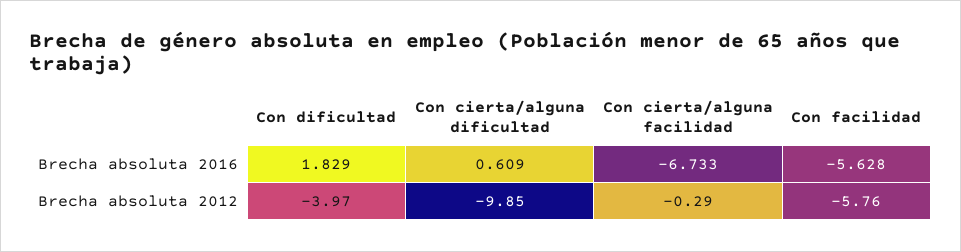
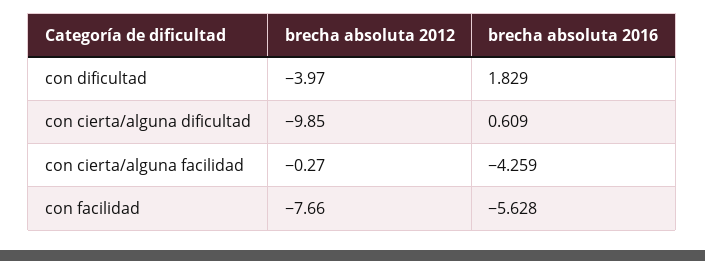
  {
    "Con dificultad": {
      "Brecha absoluta 2016": 1.829,
      "Brecha absoluta 2012": -3.97
    },
    "Con cierta/alguna dificultad": {
      "Brecha absoluta 2016": 0.609,
      "Brecha absoluta 2012": -9.85
    },
    "Con cierta/alguna facilidad": {
-     "Brecha absoluta 2016": -6.733,
+     "Brecha absoluta 2016": -4.259,
-     "Brecha absoluta 2012": -0.29
+     "Brecha absoluta 2012": -0.27
    },
    "Con facilidad": {
      "Brecha absoluta 2016": -5.628,
-     "Brecha absoluta 2012": -5.76
+     "Brecha absoluta 2012": -7.66
    }
  }

